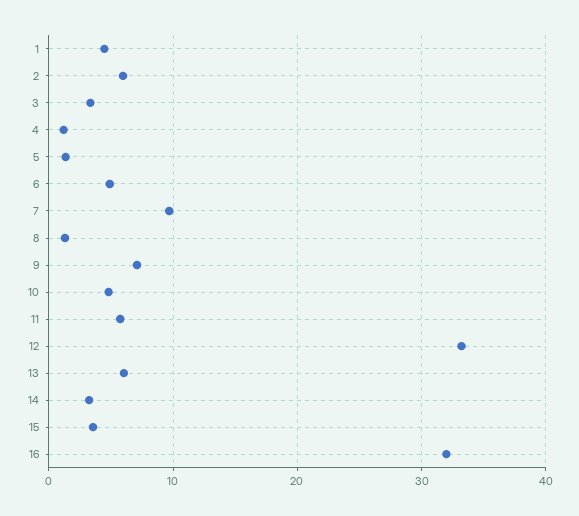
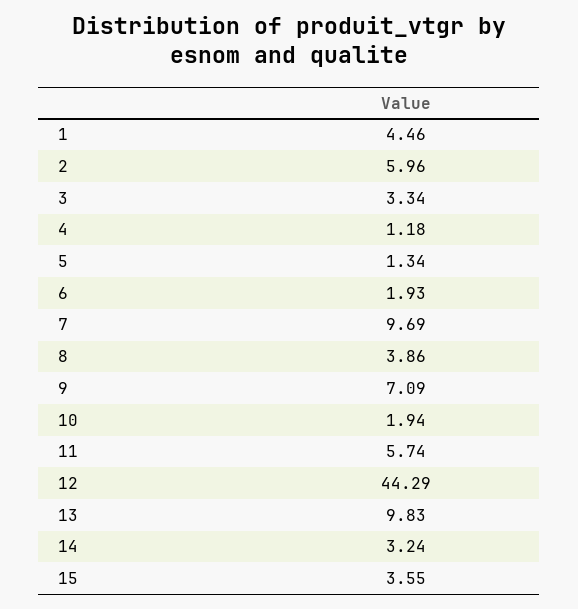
  {
    "1": 4.46,
    "2": 5.96,
    "3": 3.34,
    "4": 1.18,
    "5": 1.34,
-   "6": 5,
+   "6": 1.93,
    "7": 9.69,
-   "8": 1,
+   "8": 3.86,
    "9": 7.09,
-   "10": 5,
+   "10": 1.94,
    "11": 5.74,
-   "12": 33,
+   "12": 44.29,
-   "13": 6,
+   "13": 9.83,
    "14": 3.24,
-   "15": 3.55,
+   "15": 3.55
-   "16": 32
  }

